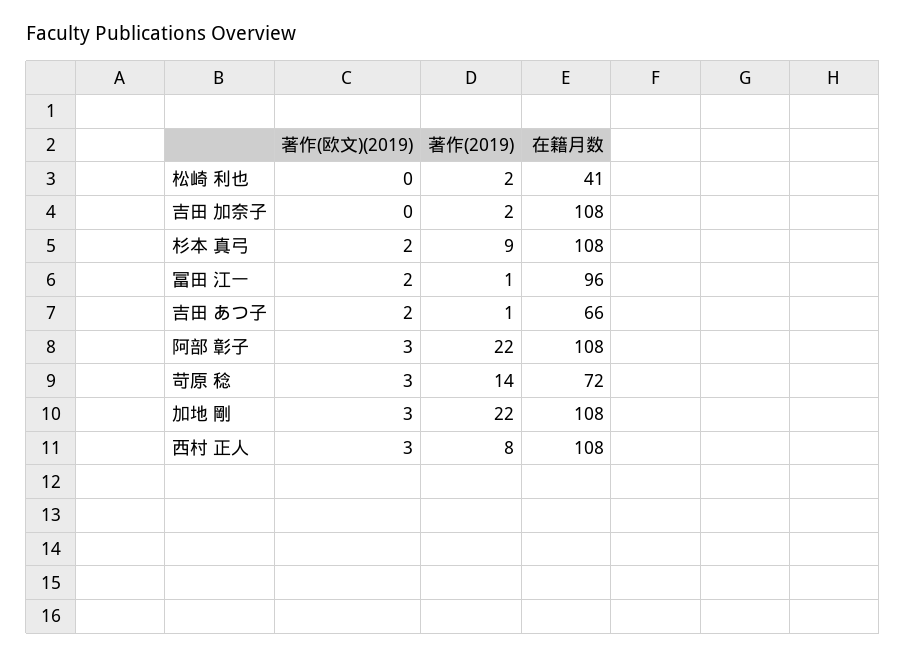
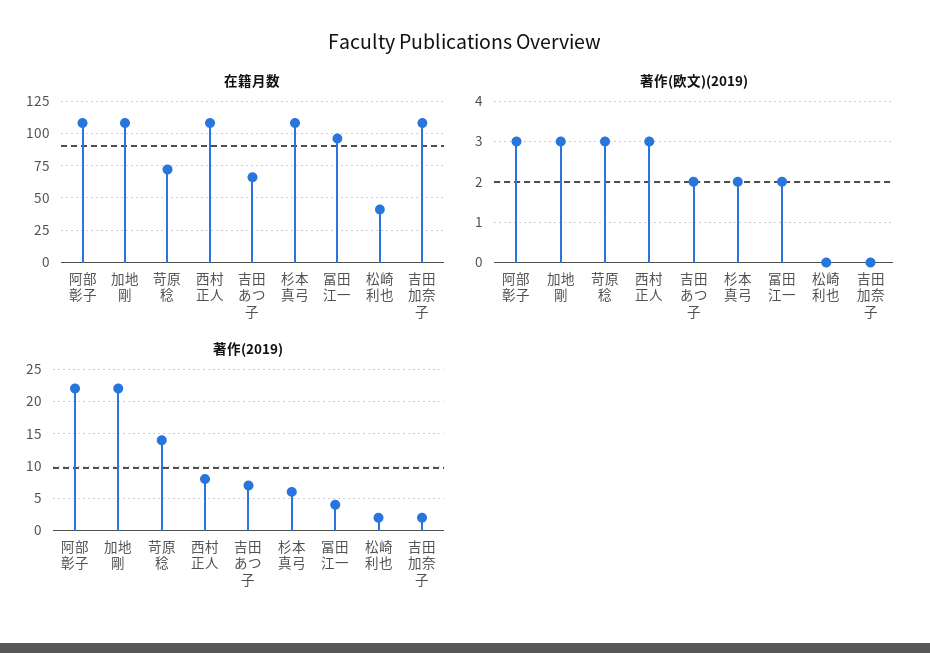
  {
    "著作(欧文)(2019)": {
      "松崎 利也": 0,
      "吉田 加奈子": 0,
      "杉本 真弓": 2,
      "冨田 江一": 2,
      "吉田 あつ子": 2,
      "阿部 彰子": 3,
      "苛原 稔": 3,
      "加地 剛": 3,
      "西村 正人": 3
    },
    "著作(2019)": {
      "松崎 利也": 2,
      "吉田 加奈子": 2,
-     "杉本 真弓": 9,
+     "杉本 真弓": 6,
-     "冨田 江一": 1,
+     "冨田 江一": 4,
-     "吉田 あつ子": 1,
+     "吉田 あつ子": 7,
      "阿部 彰子": 22,
      "苛原 稔": 14,
      "加地 剛": 22,
      "西村 正人": 8
    },
    "在籍月数": {
      "松崎 利也": 41,
      "吉田 加奈子": 108,
      "杉本 真弓": 108,
      "冨田 江一": 96,
      "吉田 あつ子": 66,
      "阿部 彰子": 108,
      "苛原 稔": 72,
      "加地 剛": 108,
      "西村 正人": 108
    }
  }

